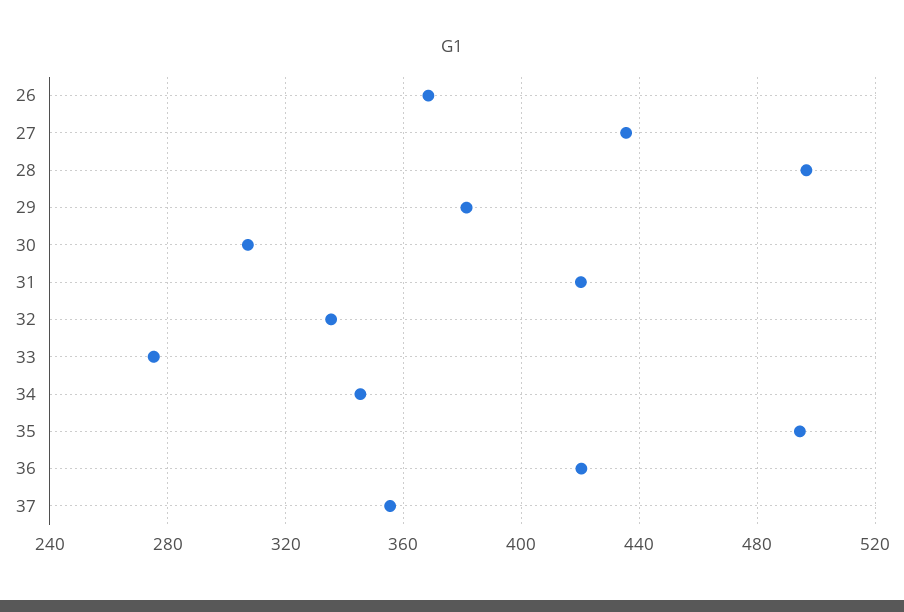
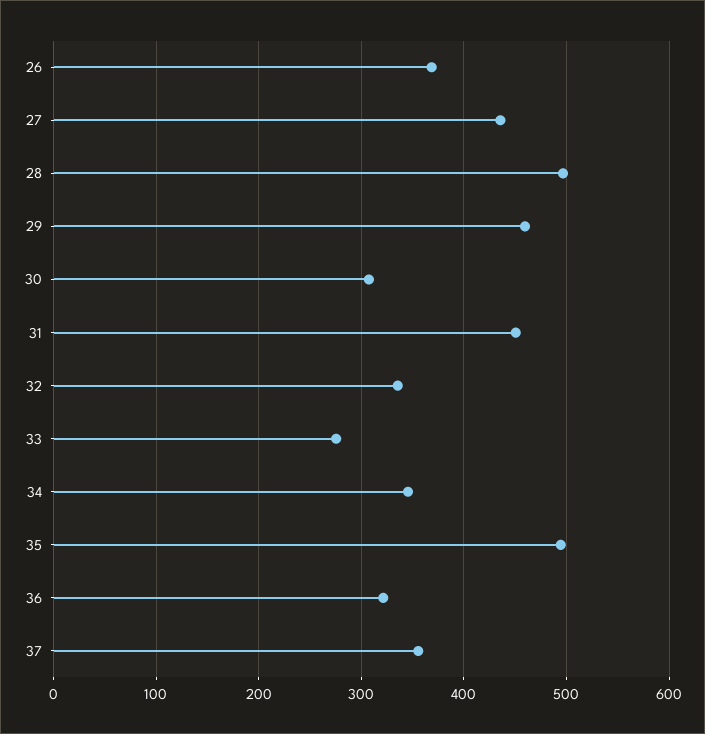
  {
    "26": 370,
    "27": 435,
    "28": 495,
-   "29": 380,
+   "29": 460,
    "30": 305,
-   "31": 420,
+   "31": 450,
    "32": 335,
    "33": 275,
    "34": 345,
    "35": 495,
-   "36": 420,
+   "36": 320,
    "37": 355
  }

